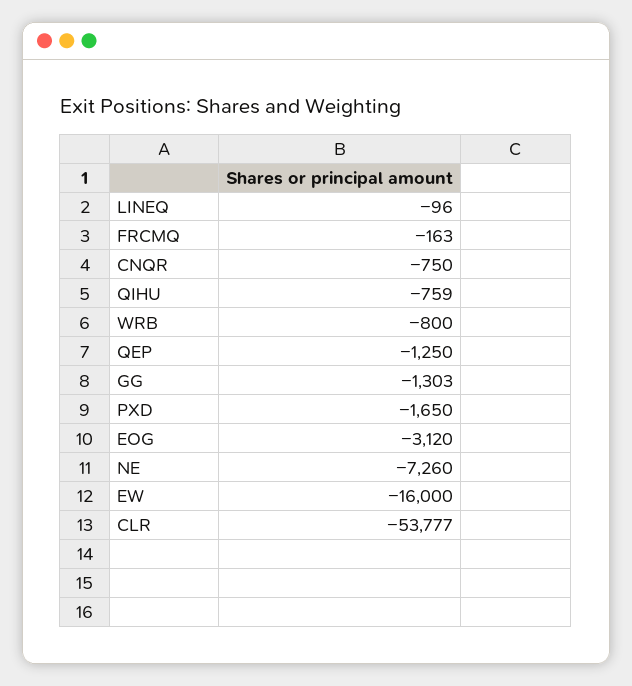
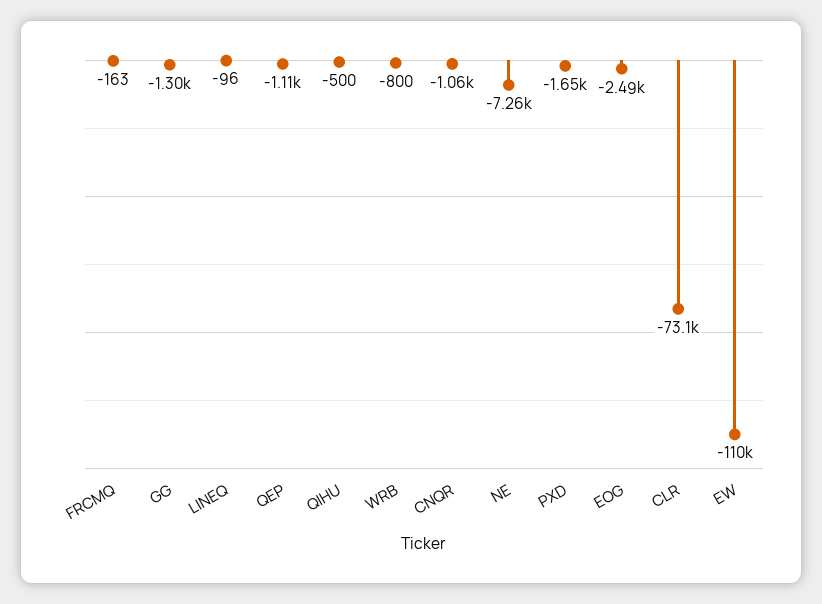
  {
    "LINEQ": -96,
    "FRCMQ": -163,
-   "CNQR": -750,
+   "CNQR": -1060,
-   "QIHU": -759,
+   "QIHU": -500,
    "WRB": -800,
-   "QEP": -1250,
+   "QEP": -1110,
    "GG": -1303,
    "PXD": -1650,
-   "EOG": -3120,
+   "EOG": -2490,
    "NE": -7260,
-   "EW": -16000,
+   "EW": -110000,
-   "CLR": -53777
+   "CLR": -73100
  }

